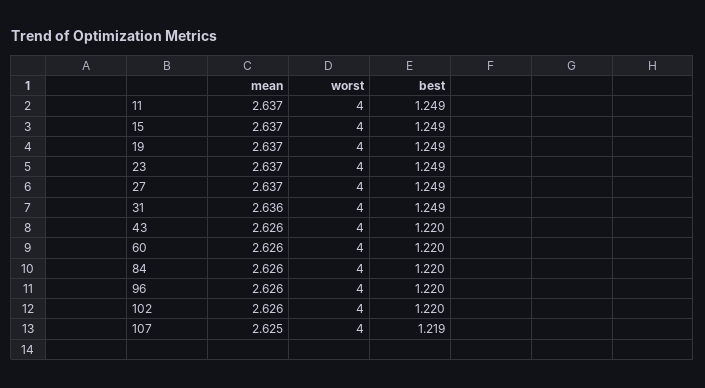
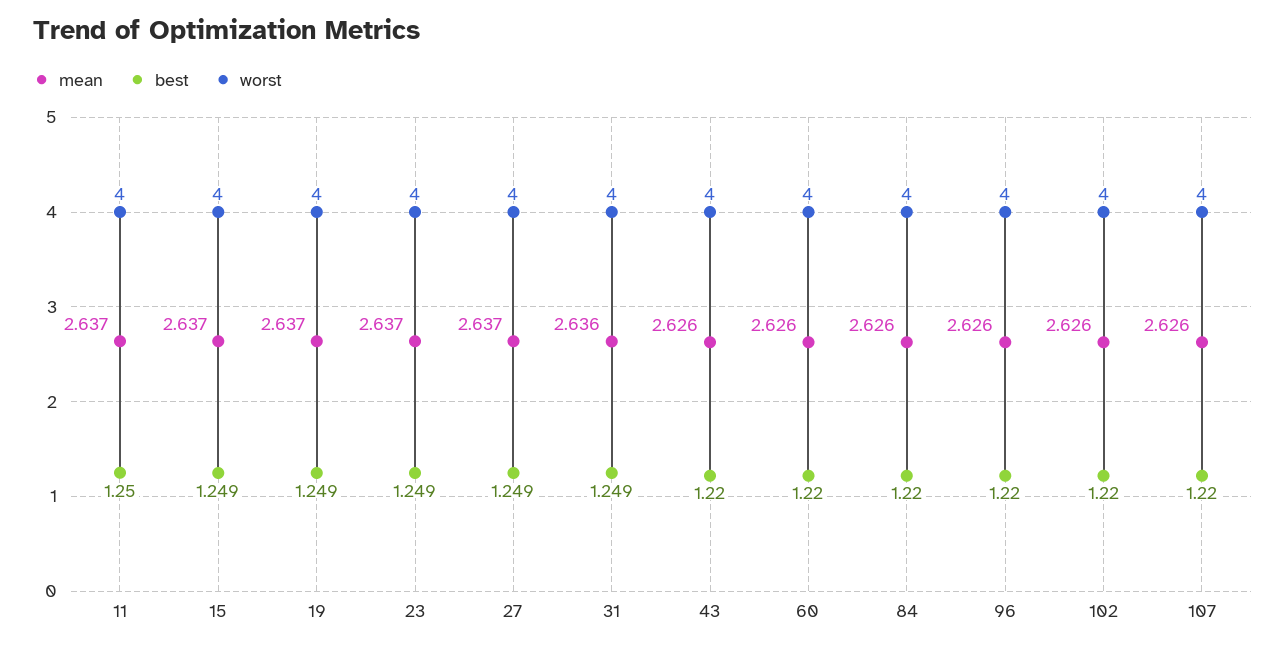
  {
    "mean": {
      "11": 2.637,
      "15": 2.637,
      "19": 2.637,
      "23": 2.637,
      "27": 2.637,
      "31": 2.636,
      "43": 2.626,
      "60": 2.626,
      "84": 2.626,
      "96": 2.626,
      "102": 2.626,
-     "107": 2.625
+     "107": 2.626
    },
    "worst": {
      "11": 4,
      "15": 4,
      "19": 4,
      "23": 4,
      "27": 4,
      "31": 4,
      "43": 4,
      "60": 4,
      "84": 4,
      "96": 4,
      "102": 4,
      "107": 4
    },
    "best": {
-     "11": 1.249,
+     "11": 1.25,
      "15": 1.249,
      "19": 1.249,
      "23": 1.249,
      "27": 1.249,
      "31": 1.249,
      "43": 1.22,
      "60": 1.22,
      "84": 1.22,
      "96": 1.22,
      "102": 1.22,
-     "107": 1.219
+     "107": 1.22
    }
  }

